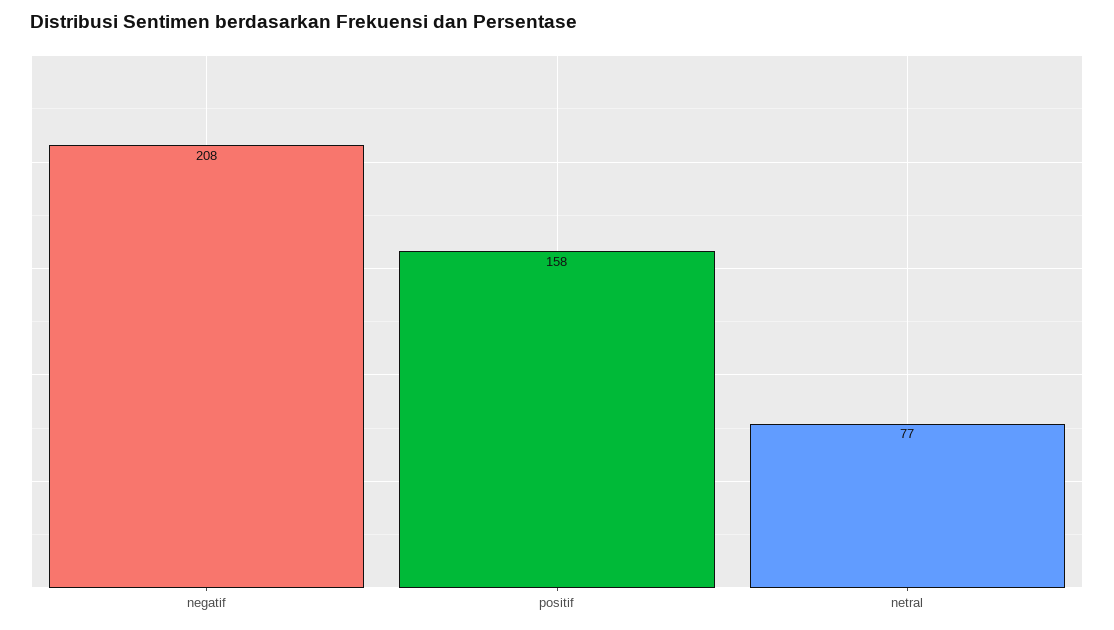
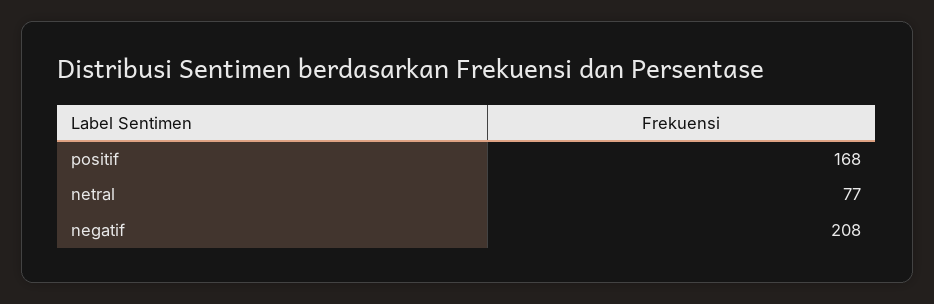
  {
    "negatif": 208,
-   "positif": 158,
+   "positif": 168,
    "netral": 77
  }

